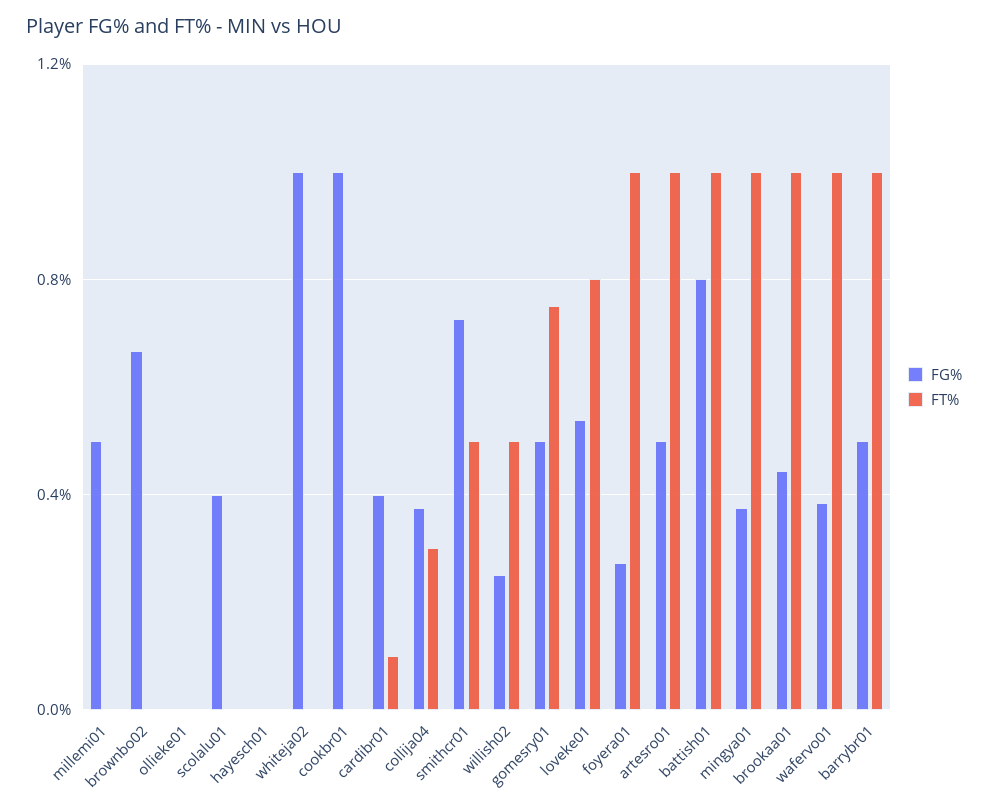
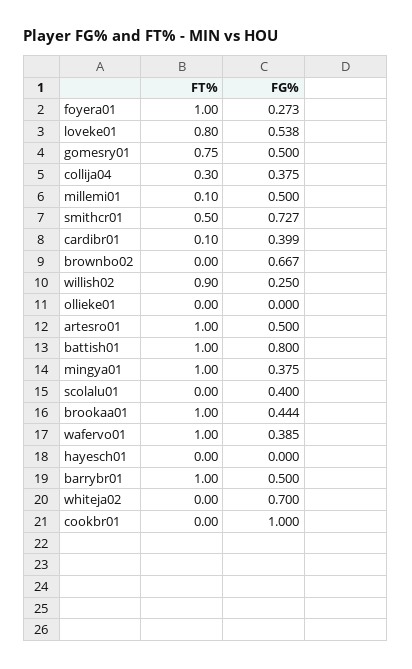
  {
    "FG%": {
      "millemi01": 0.5,
      "brownbo02": 0.667,
      "ollieke01": 0,
      "scolalu01": 0.4,
      "hayesch01": 0,
-     "whiteja02": 1,
+     "whiteja02": 0.7,
      "cookbr01": 1,
      "cardibr01": 0.399,
      "collija04": 0.375,
      "smithcr01": 0.727,
      "willish02": 0.25,
      "gomesry01": 0.5,
      "loveke01": 0.538,
      "foyera01": 0.273,
      "artesro01": 0.5,
      "battish01": 0.8,
      "mingya01": 0.375,
      "brookaa01": 0.444,
      "wafervo01": 0.385,
      "barrybr01": 0.5
    },
    "FT%": {
-     "millemi01": 0,
+     "millemi01": 0.1,
      "brownbo02": 0,
      "ollieke01": 0,
      "scolalu01": 0,
      "hayesch01": 0,
      "whiteja02": 0,
      "cookbr01": 0,
      "cardibr01": 0.1,
      "collija04": 0.3,
      "smithcr01": 0.5,
-     "willish02": 0.5,
+     "willish02": 0.9,
      "gomesry01": 0.75,
      "loveke01": 0.8,
      "foyera01": 1,
      "artesro01": 1,
      "battish01": 1,
      "mingya01": 1,
      "brookaa01": 1,
      "wafervo01": 1,
      "barrybr01": 1
    }
  }

